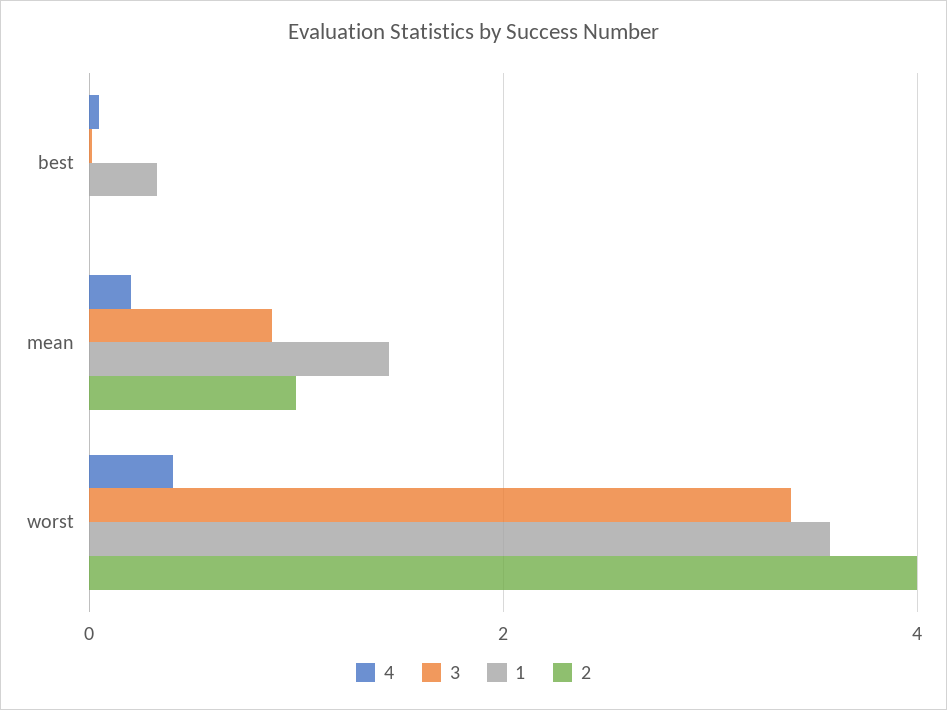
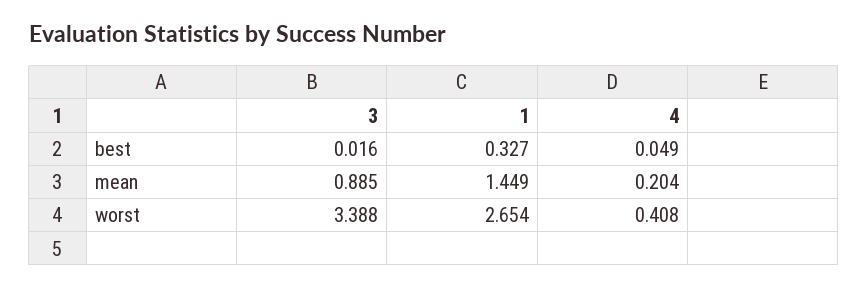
  {
    "4": {
      "best": 0.049,
      "mean": 0.204,
      "worst": 0.408
    },
    "3": {
      "best": 0.016,
      "mean": 0.885,
      "worst": 3.388
    },
    "1": {
      "best": 0.327,
      "mean": 1.449,
-     "worst": 3.6
+     "worst": 2.654
-   },
+   }
-   "2": {
-     "best": 0,
-     "mean": 1,
-     "worst": 4
-   }
  }

